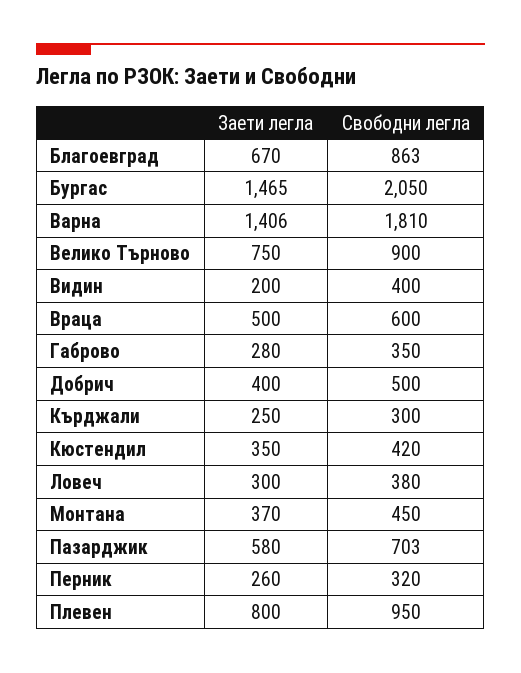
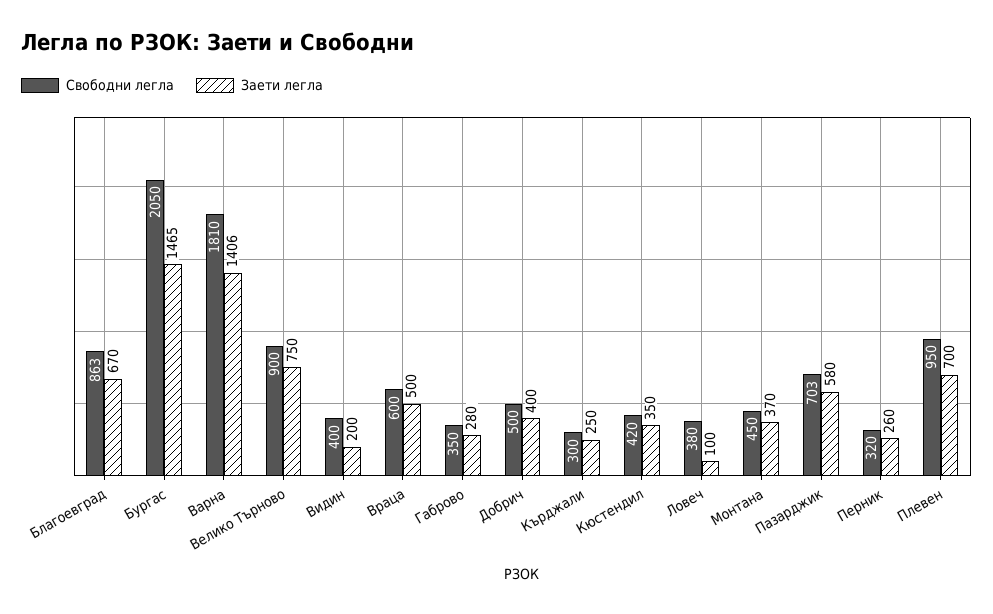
  {
    "Заети легла": {
      "Благоевград": 670,
      "Бургас": 1465,
      "Варна": 1406,
      "Велико Търново": 750,
      "Видин": 200,
      "Враца": 500,
      "Габрово": 280,
      "Добрич": 400,
      "Кърджали": 250,
      "Кюстендил": 350,
-     "Ловеч": 300,
+     "Ловеч": 100,
      "Монтана": 370,
      "Пазарджик": 580,
      "Перник": 260,
-     "Плевен": 800
+     "Плевен": 700
    },
    "Свободни легла": {
      "Благоевград": 863,
      "Бургас": 2050,
      "Варна": 1810,
      "Велико Търново": 900,
      "Видин": 400,
      "Враца": 600,
      "Габрово": 350,
      "Добрич": 500,
      "Кърджали": 300,
      "Кюстендил": 420,
      "Ловеч": 380,
      "Монтана": 450,
      "Пазарджик": 703,
      "Перник": 320,
      "Плевен": 950
    }
  }

